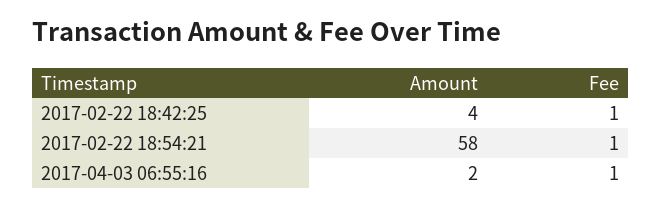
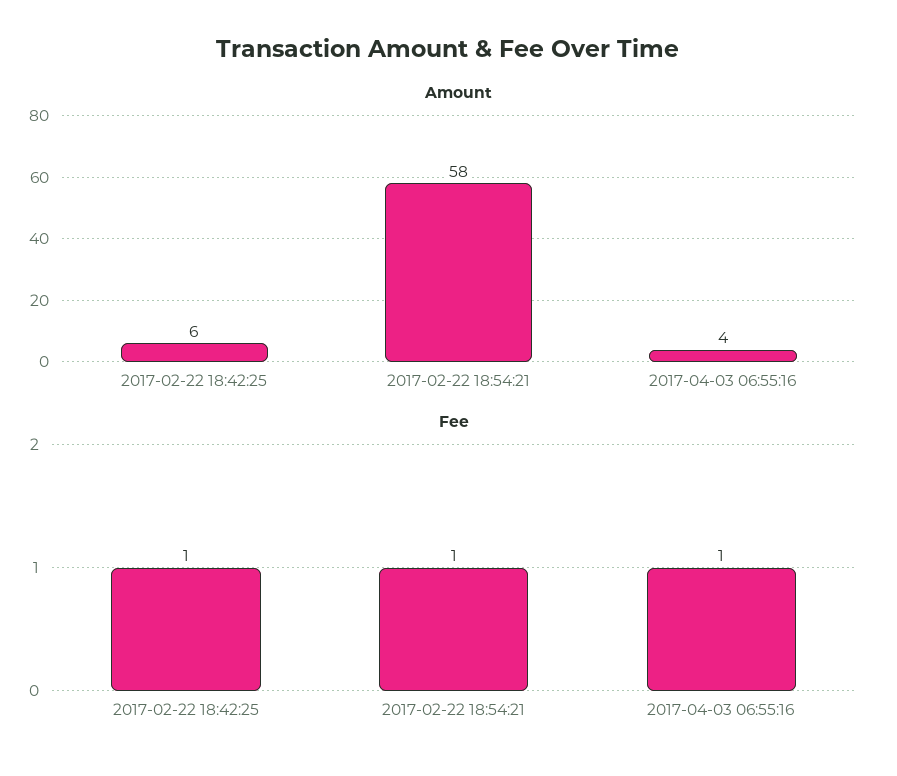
  {
    "Amount": {
-     "2017-02-22 18:42:25": 4,
+     "2017-02-22 18:42:25": 6,
      "2017-02-22 18:54:21": 58,
-     "2017-04-03 06:55:16": 2
+     "2017-04-03 06:55:16": 4
    },
    "Fee": {
      "2017-02-22 18:42:25": 1,
      "2017-02-22 18:54:21": 1,
      "2017-04-03 06:55:16": 1
    }
  }

